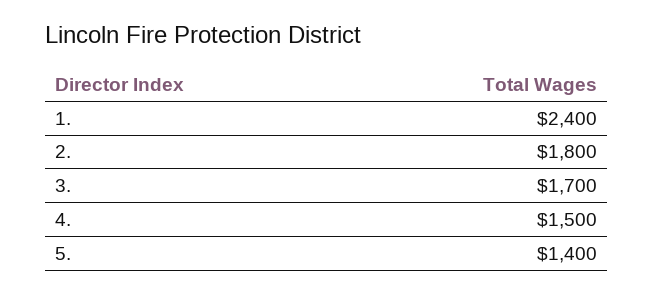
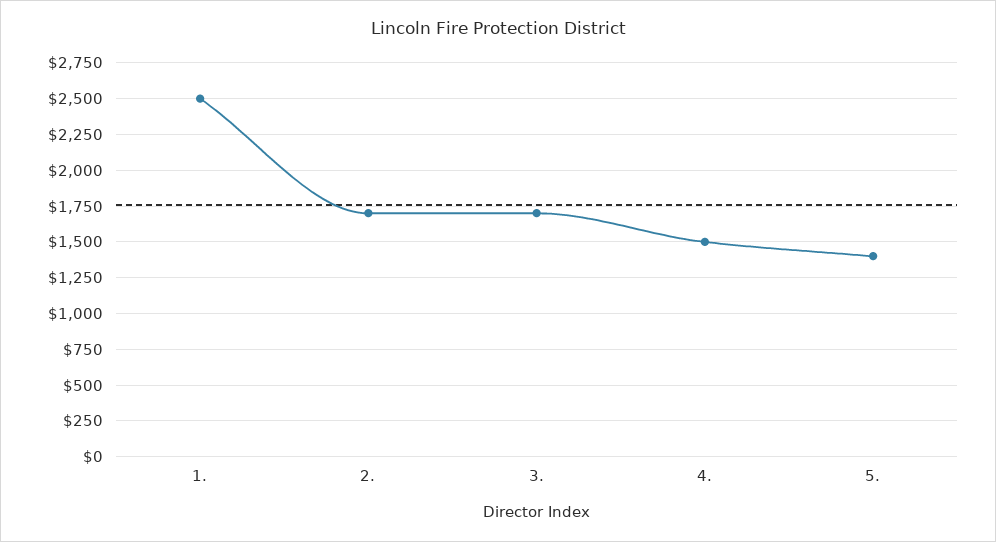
  {
-   "1.": 2400,
+   "1.": 2500,
-   "2.": 1800,
+   "2.": 1700,
    "3.": 1700,
    "4.": 1500,
    "5.": 1400
  }

